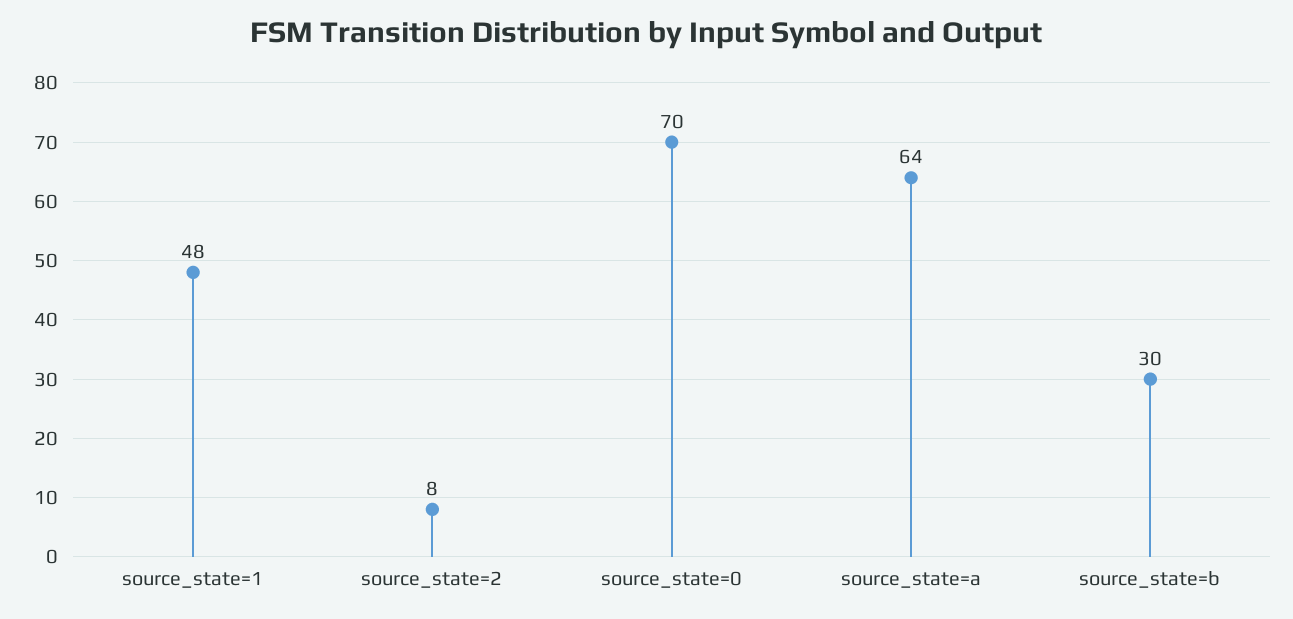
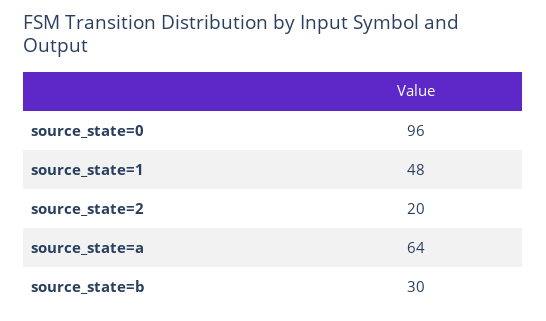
  {
    "source_state=1": 48,
-   "source_state=2": 8,
+   "source_state=2": 20,
-   "source_state=0": 70,
+   "source_state=0": 96,
    "source_state=a": 64,
    "source_state=b": 30
  }

